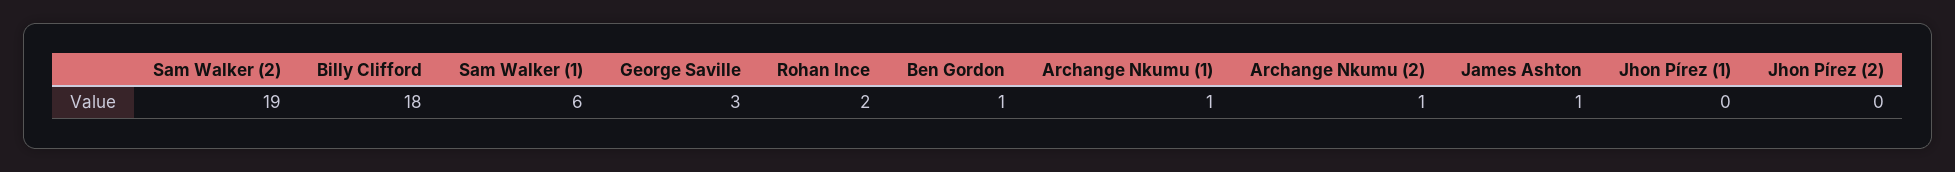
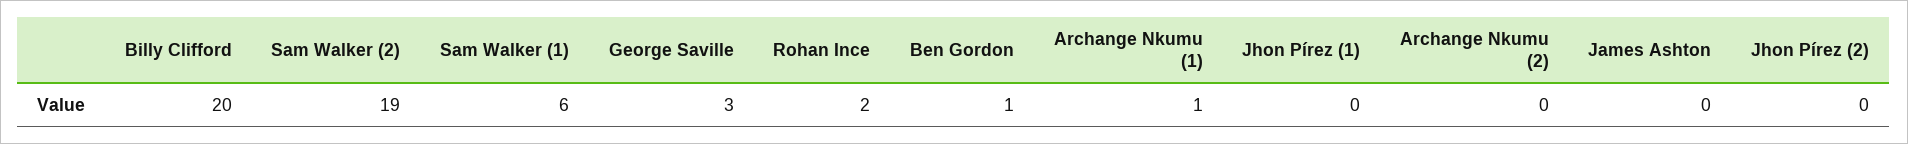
  {
    "Sam Walker (2)": 19,
-   "Billy Clifford": 18,
+   "Billy Clifford": 20,
    "Sam Walker (1)": 6,
    "George Saville": 3,
    "Rohan Ince": 2,
    "Ben Gordon": 1,
    "Archange Nkumu (1)": 1,
-   "Archange Nkumu (2)": 1,
+   "Archange Nkumu (2)": 0,
-   "James Ashton": 1,
+   "James Ashton": 0,
    "Jhon Pírez (1)": 0,
    "Jhon Pírez (2)": 0
  }

